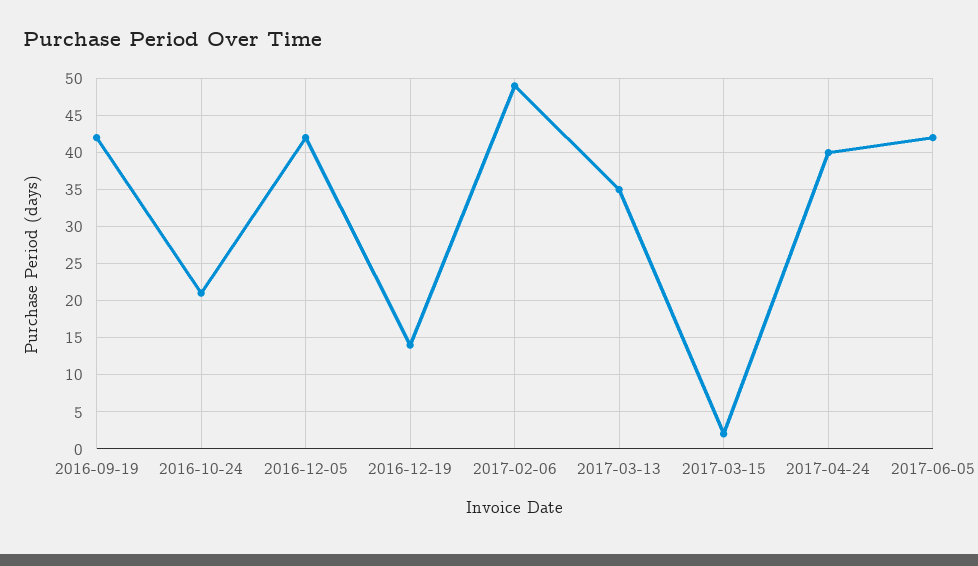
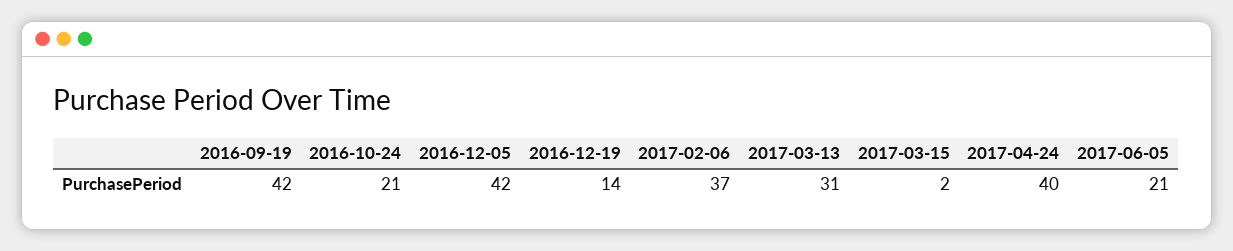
  {
    "2016-09-19": 42,
    "2016-10-24": 21,
    "2016-12-05": 42,
    "2016-12-19": 14,
-   "2017-02-06": 49,
+   "2017-02-06": 37,
-   "2017-03-13": 35,
+   "2017-03-13": 31,
    "2017-03-15": 2,
    "2017-04-24": 40,
-   "2017-06-05": 42
+   "2017-06-05": 21
  }

